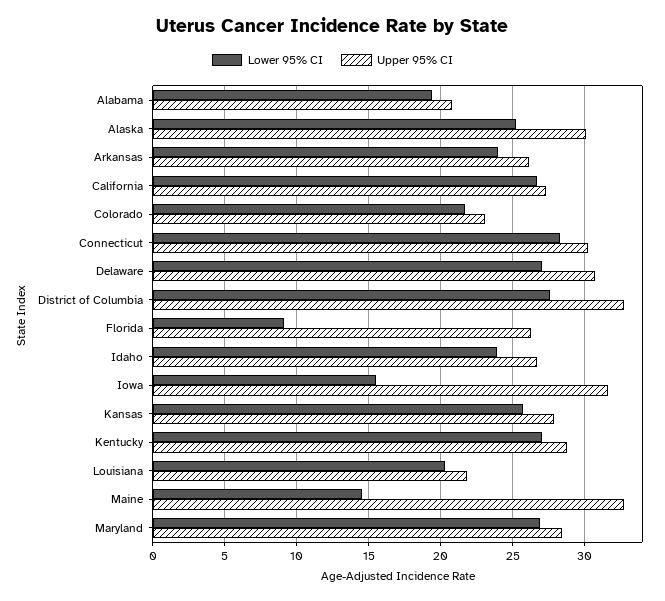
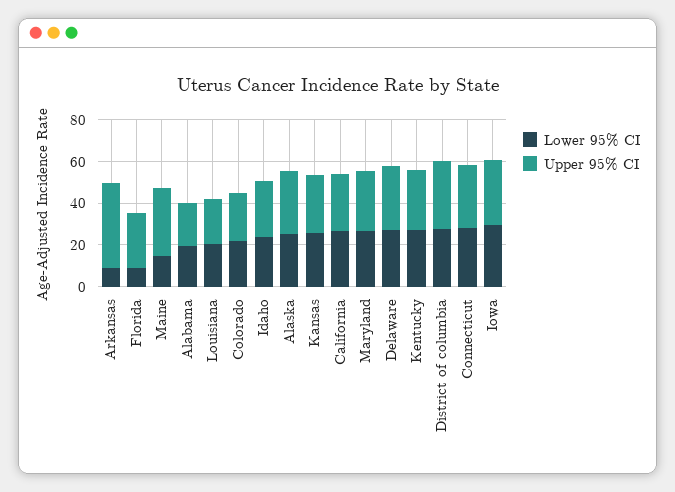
  {
    "Lower 95% CI": {
      "Alabama": 19.5,
      "Alaska": 25,
-     "Arkansas": 24,
+     "Arkansas": 10,
      "California": 26.5,
      "Colorado": 21.5,
      "Connecticut": 28.5,
      "Delaware": 27,
      "District of Columbia": 27.5,
      "Florida": 9,
      "Idaho": 24,
-     "Iowa": 15.5,
+     "Iowa": 30,
      "Kansas": 25.5,
      "Kentucky": 27,
      "Louisiana": 20.5,
      "Maine": 14.5,
      "Maryland": 27
    },
    "Upper 95% CI": {
      "Alabama": 21,
      "Alaska": 30,
-     "Arkansas": 26,
+     "Arkansas": 40,
      "California": 27.5,
      "Colorado": 23,
      "Connecticut": 30,
      "Delaware": 30.5,
      "District of Columbia": 32.5,
      "Florida": 26.5,
      "Idaho": 26.5,
      "Iowa": 31.5,
      "Kansas": 28,
      "Kentucky": 29,
      "Louisiana": 22,
      "Maine": 32.5,
      "Maryland": 28.5
    }
  }

